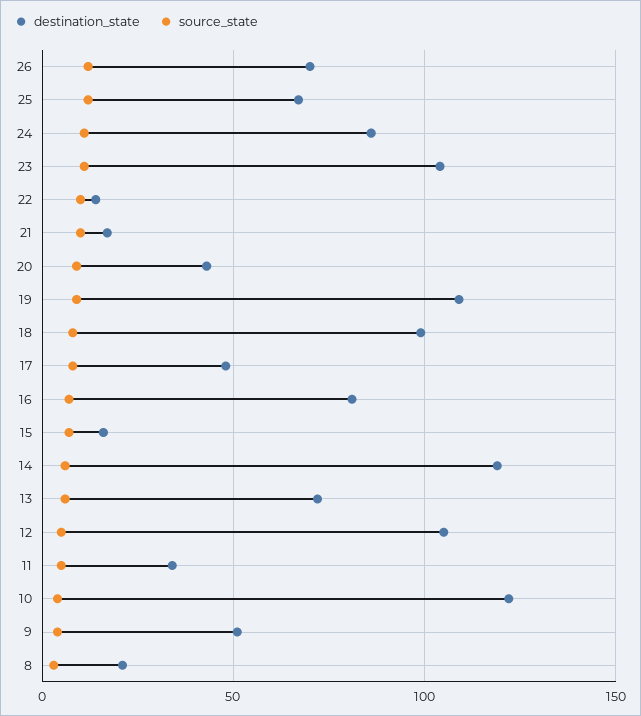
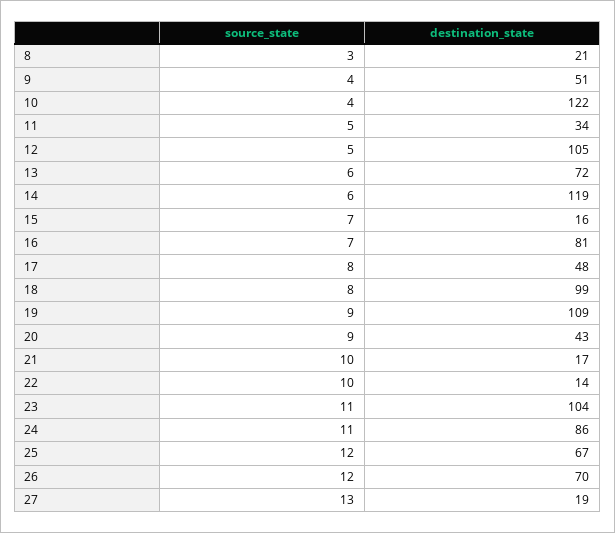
  {
    "destination_state": {
      "26": 70,
      "25": 67,
      "24": 86,
      "23": 104,
      "22": 14,
      "21": 17,
      "20": 43,
      "19": 109,
      "18": 99,
      "17": 48,
      "16": 81,
      "15": 16,
      "14": 119,
      "13": 72,
      "12": 105,
      "11": 34,
      "10": 122,
      "9": 51,
-     "8": 21
+     "8": 21,
+     "27": 19
    },
    "source_state": {
      "26": 12,
      "25": 12,
      "24": 11,
      "23": 11,
      "22": 10,
      "21": 10,
      "20": 9,
      "19": 9,
      "18": 8,
      "17": 8,
      "16": 7,
      "15": 7,
      "14": 6,
      "13": 6,
      "12": 5,
      "11": 5,
      "10": 4,
      "9": 4,
-     "8": 3
+     "8": 3,
+     "27": 13
    }
  }

